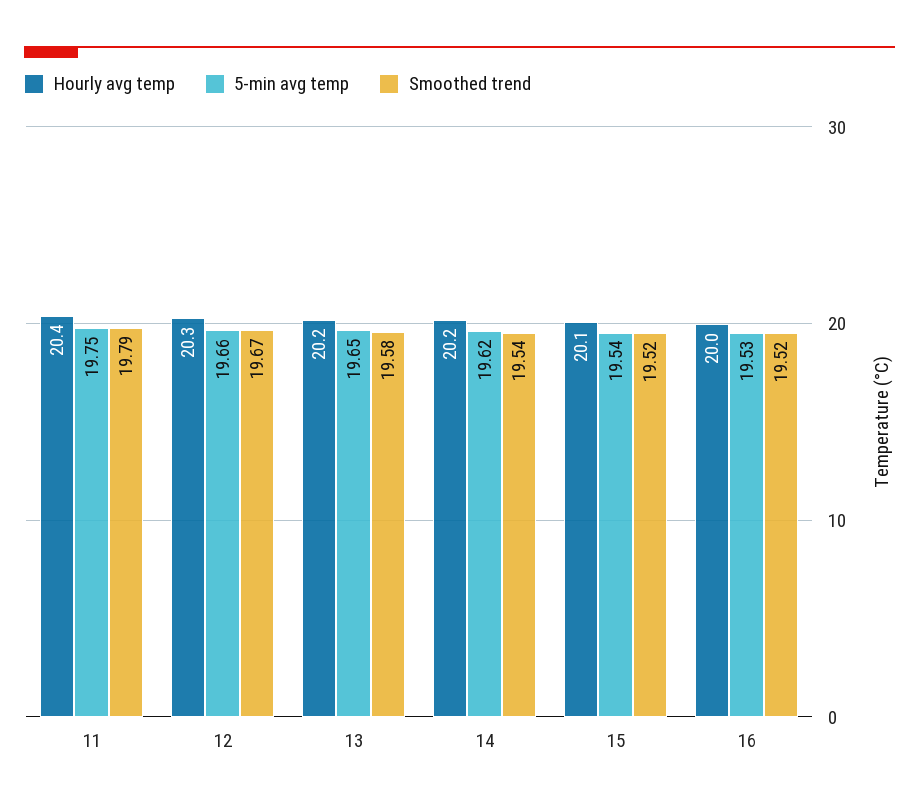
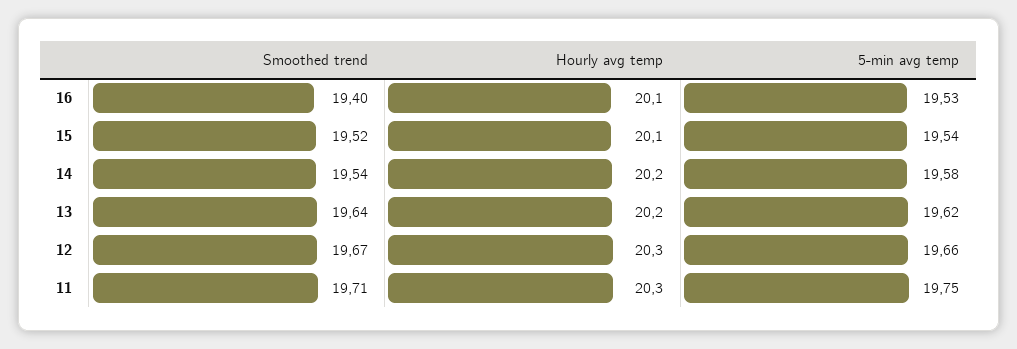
  {
    "Hourly avg temp": {
-     "11": 20.4,
+     "11": 20.3,
      "12": 20.3,
      "13": 20.2,
      "14": 20.2,
      "15": 20.1,
-     "16": 20
+     "16": 20.1
    },
    "5-min avg temp": {
      "11": 19.75,
      "12": 19.66,
-     "13": 19.65,
+     "13": 19.62,
-     "14": 19.62,
+     "14": 19.58,
      "15": 19.54,
      "16": 19.53
    },
    "Smoothed trend": {
-     "11": 19.79,
+     "11": 19.71,
      "12": 19.67,
-     "13": 19.58,
+     "13": 19.64,
      "14": 19.54,
      "15": 19.52,
-     "16": 19.52
+     "16": 19.4
    }
  }

